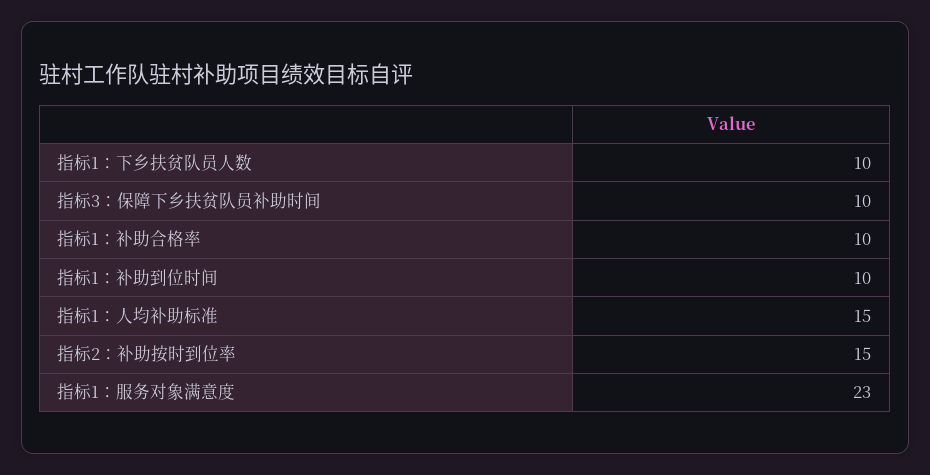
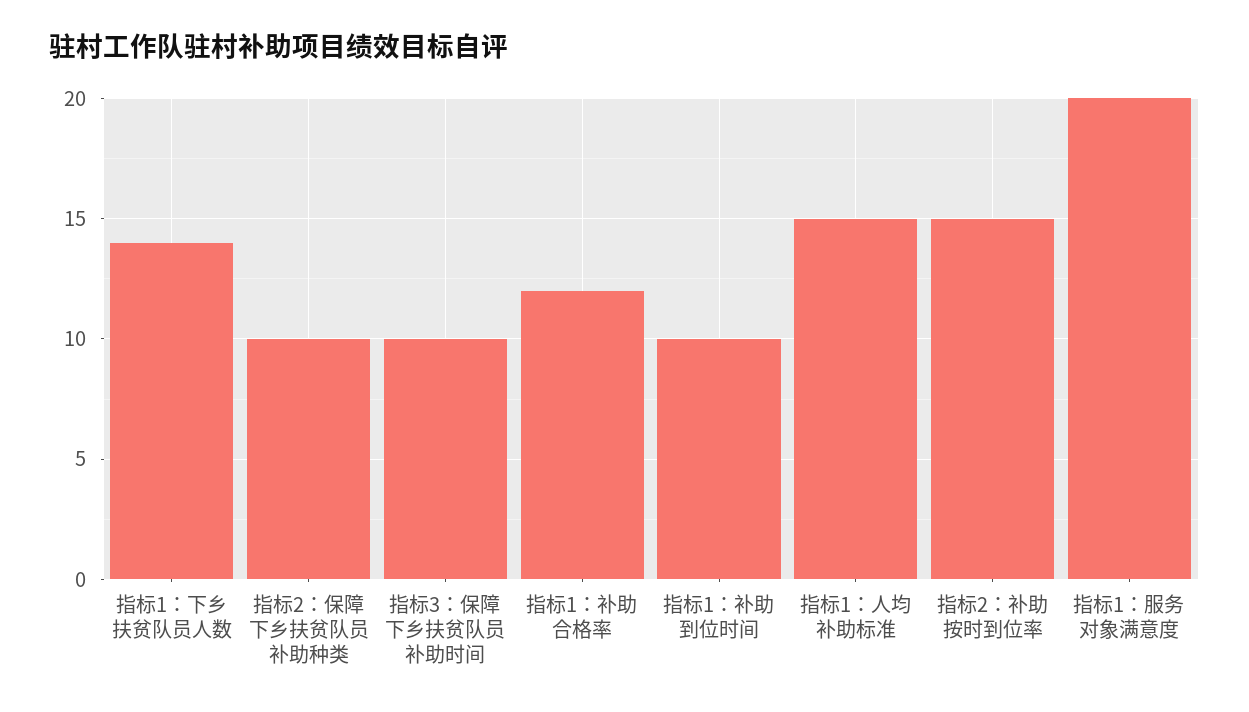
  {
-   "指标1：下乡扶贫队员人数": 10,
+   "指标1：下乡扶贫队员人数": 14,
    "指标3：保障下乡扶贫队员补助时间": 10,
-   "指标1：补助合格率": 10,
+   "指标1：补助合格率": 12,
    "指标1：补助到位时间": 10,
    "指标1：人均补助标准": 15,
    "指标2：补助按时到位率": 15,
-   "指标1：服务对象满意度": 23
+   "指标1：服务对象满意度": 20,
+   "指标2：保障下乡扶贫队员补助种类": 10
  }

